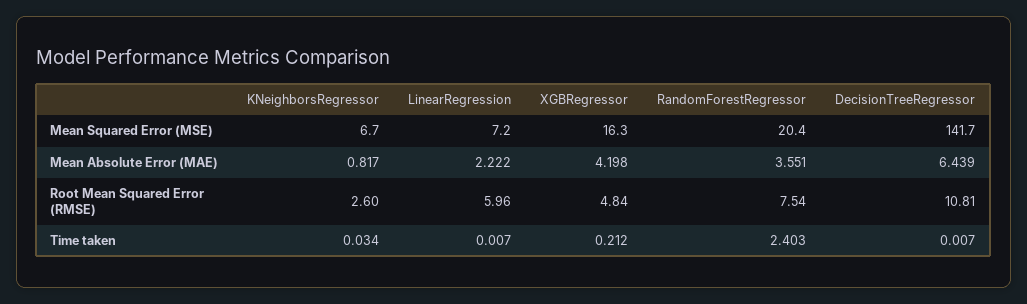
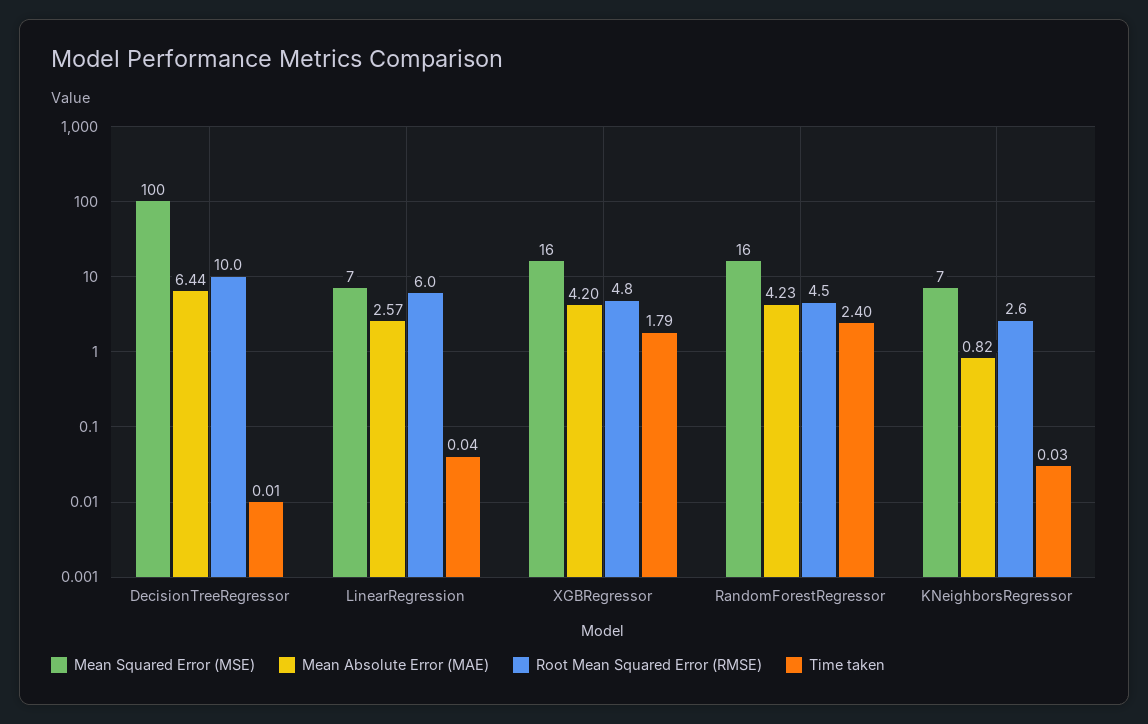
  {
    "Mean Squared Error (MSE)": {
      "KNeighborsRegressor": 6.7,
      "LinearRegression": 7.2,
      "XGBRegressor": 16.3,
-     "RandomForestRegressor": 20.4,
+     "RandomForestRegressor": 16,
-     "DecisionTreeRegressor": 141.7
+     "DecisionTreeRegressor": 100
    },
    "Mean Absolute Error (MAE)": {
      "KNeighborsRegressor": 0.817,
-     "LinearRegression": 2.222,
+     "LinearRegression": 2.57,
      "XGBRegressor": 4.198,
-     "RandomForestRegressor": 3.551,
+     "RandomForestRegressor": 4.23,
      "DecisionTreeRegressor": 6.439
    },
    "Root Mean Squared Error (RMSE)": {
      "KNeighborsRegressor": 2.6,
      "LinearRegression": 5.96,
      "XGBRegressor": 4.84,
-     "RandomForestRegressor": 7.54,
+     "RandomForestRegressor": 4.5,
-     "DecisionTreeRegressor": 10.81
+     "DecisionTreeRegressor": 10
    },
    "Time taken": {
      "KNeighborsRegressor": 0.034,
-     "LinearRegression": 0.007,
+     "LinearRegression": 0.04,
-     "XGBRegressor": 0.212,
+     "XGBRegressor": 1.79,
      "RandomForestRegressor": 2.403,
      "DecisionTreeRegressor": 0.007
    }
  }

